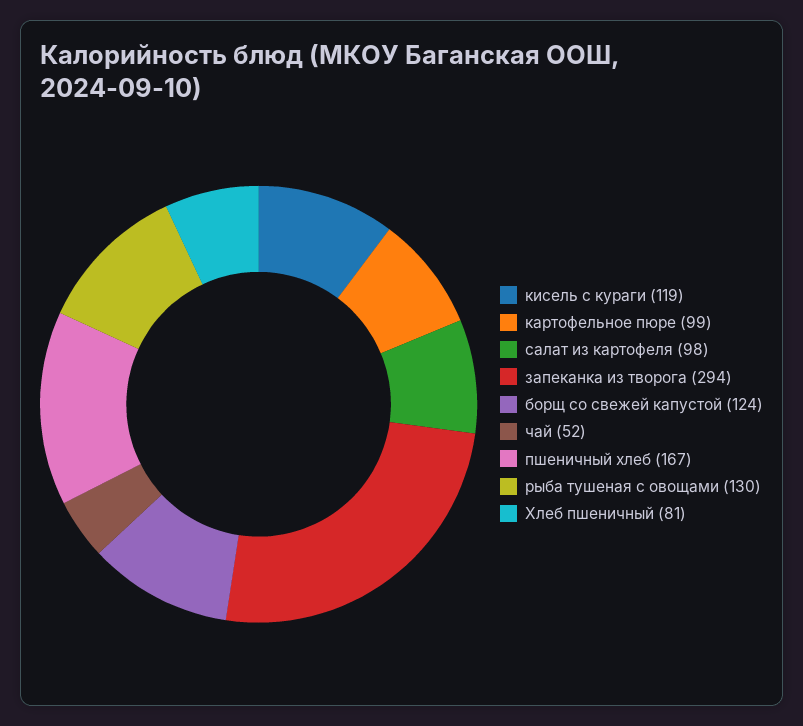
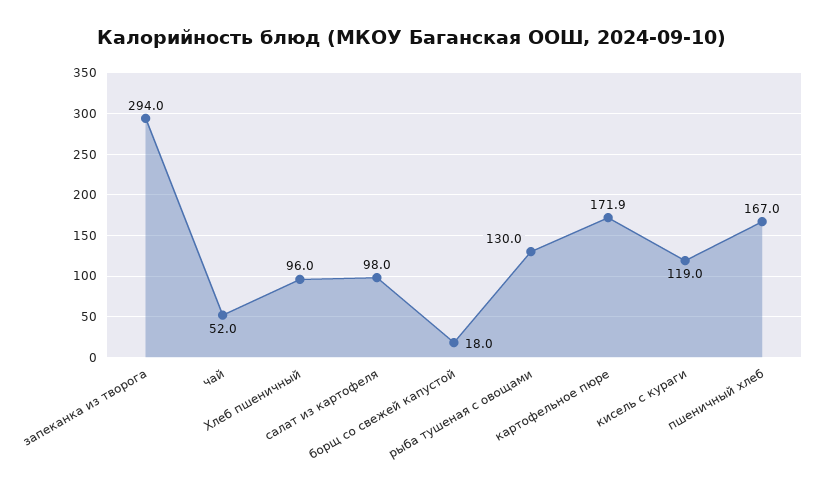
  {
    "кисель с кураги": 119,
-   "картофельное пюре": 99,
+   "картофельное пюре": 171.9,
    "салат из картофеля": 98,
    "запеканка из творога": 294,
-   "борщ со свежей капустой": 124,
+   "борщ со свежей капустой": 18,
    "чай": 52,
    "пшеничный хлеб": 167,
    "рыба тушеная с овощами": 130,
-   "Хлеб пшеничный": 81
+   "Хлеб пшеничный": 96
  }

